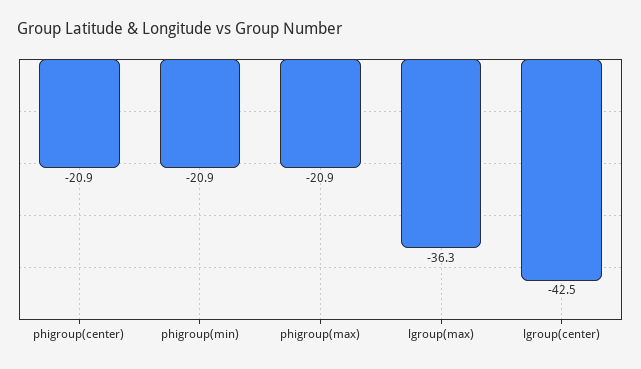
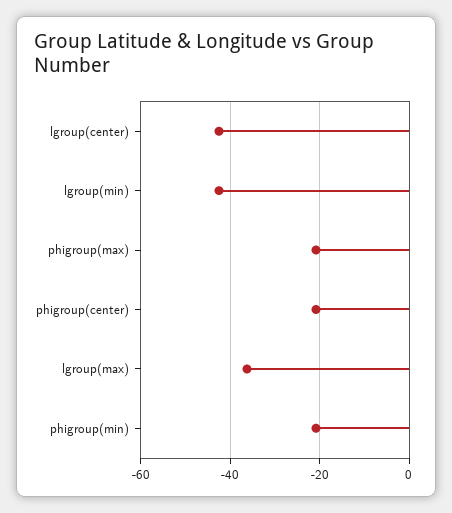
  {
    "phigroup(center)": -20.9,
    "phigroup(min)": -20.9,
    "phigroup(max)": -20.9,
    "lgroup(max)": -36.3,
-   "lgroup(center)": -42.5
+   "lgroup(center)": -42.5,
+   "lgroup(min)": -42
  }

